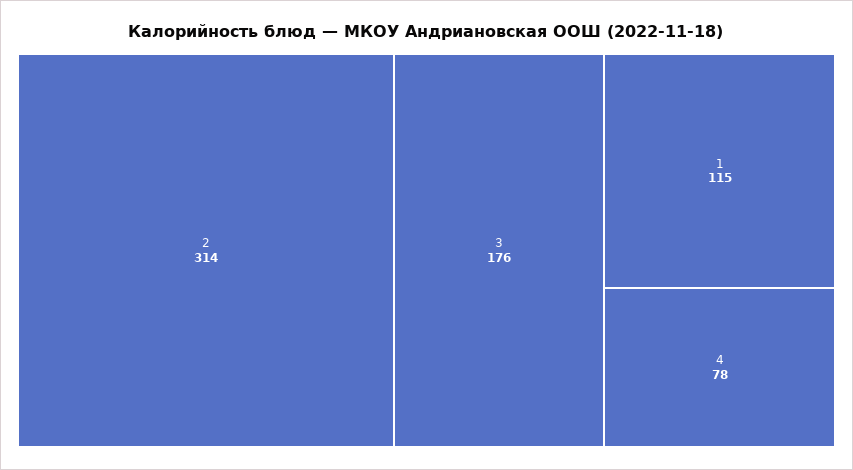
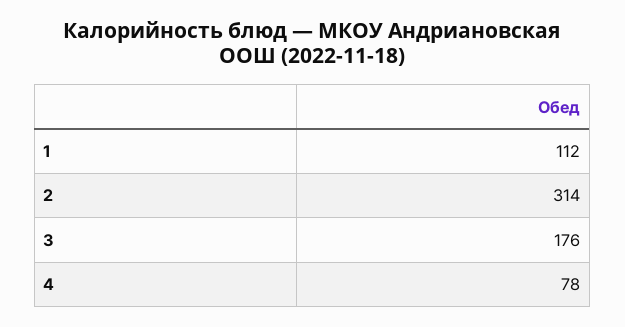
  {
    "2": 314,
    "3": 176,
-   "1": 115,
+   "1": 112,
    "4": 78
  }

